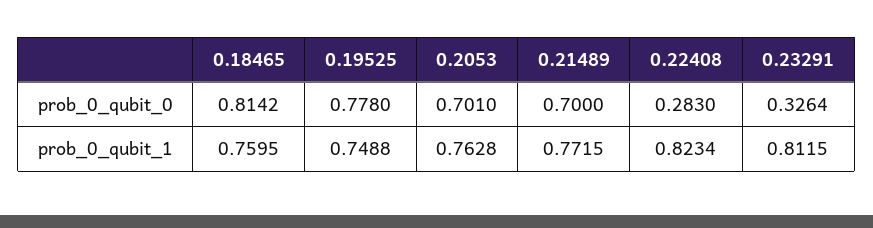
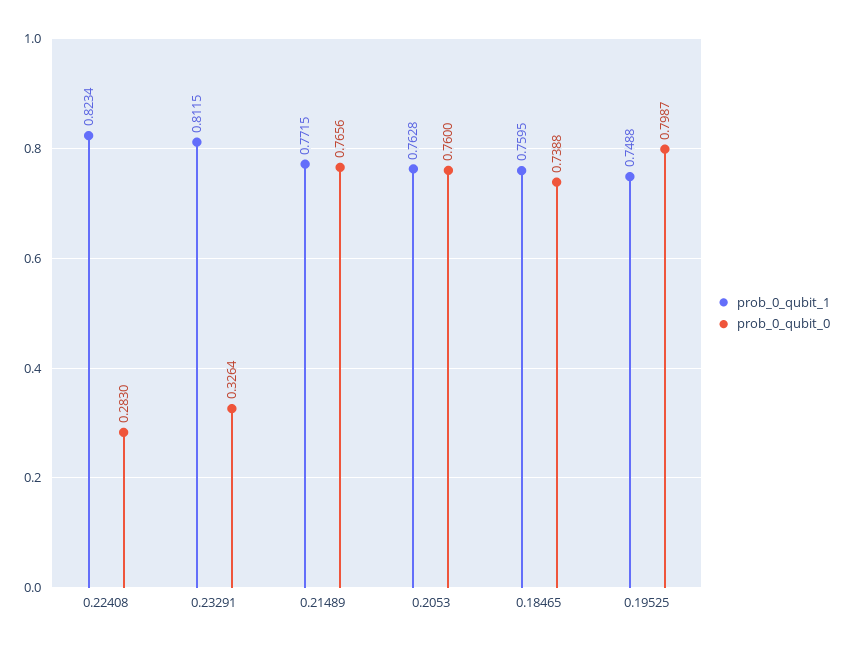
  {
    "prob_0_qubit_0": {
-     "0.18465": 0.8142,
+     "0.18465": 0.7388,
-     "0.19525": 0.778,
+     "0.19525": 0.7987,
-     "0.2053": 0.701,
+     "0.2053": 0.76,
-     "0.21489": 0.7,
+     "0.21489": 0.7656,
      "0.22408": 0.283,
      "0.23291": 0.3264
    },
    "prob_0_qubit_1": {
      "0.18465": 0.7595,
      "0.19525": 0.7488,
      "0.2053": 0.7628,
      "0.21489": 0.7715,
      "0.22408": 0.8234,
      "0.23291": 0.8115
    }
  }

